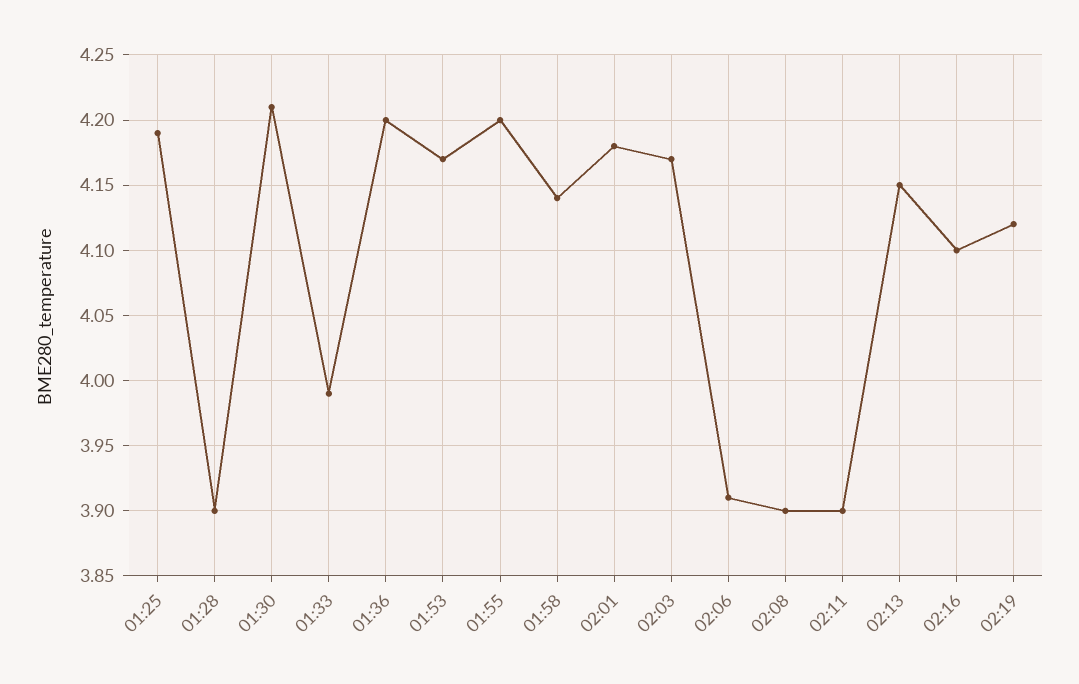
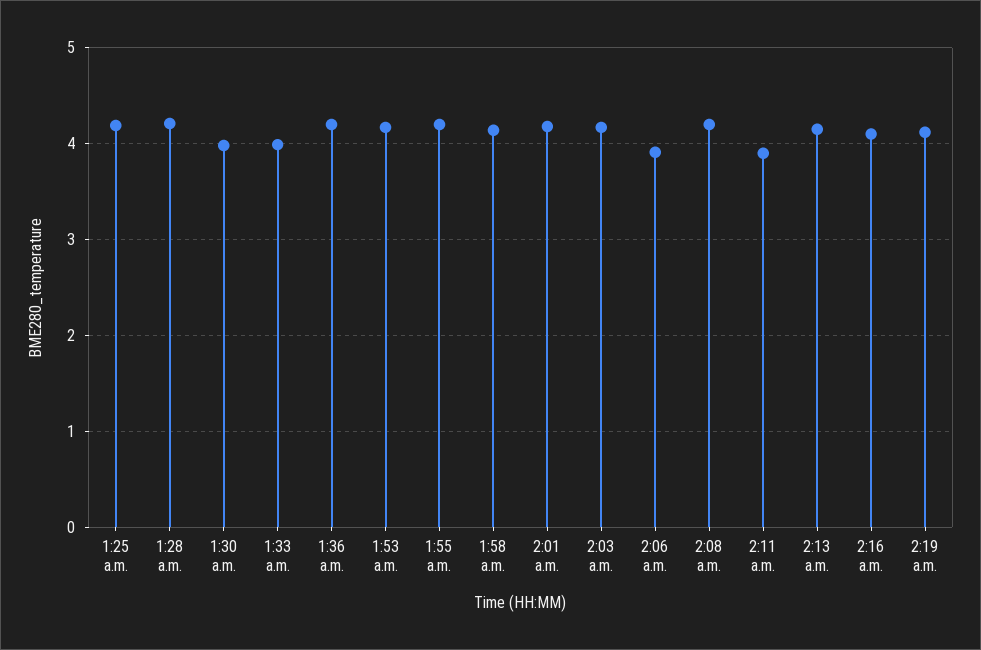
  {
    "01:25": 4.19,
-   "01:28": 3.9,
+   "01:28": 4.2,
-   "01:30": 4.21,
+   "01:30": 4,
    "01:33": 3.99,
    "01:36": 4.2,
    "01:53": 4.17,
    "01:55": 4.2,
    "01:58": 4.14,
    "02:01": 4.18,
    "02:03": 4.17,
    "02:06": 3.91,
-   "02:08": 3.9,
+   "02:08": 4.2,
    "02:11": 3.9,
    "02:13": 4.15,
    "02:16": 4.1,
    "02:19": 4.12
  }

